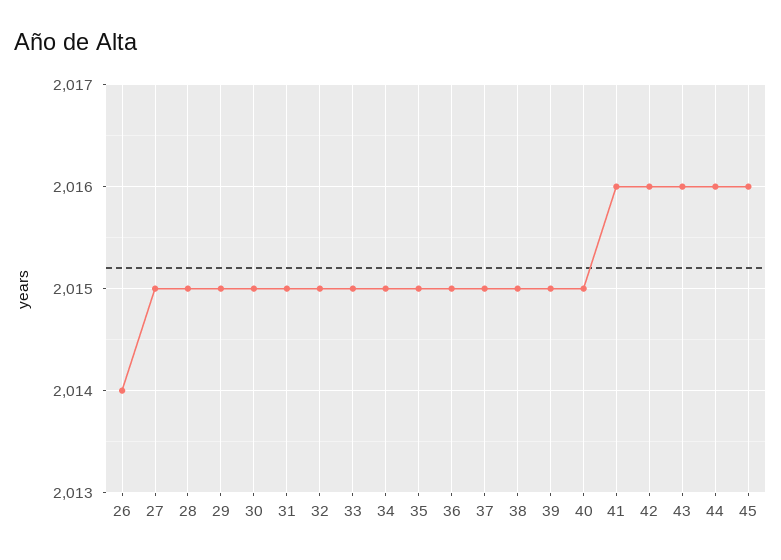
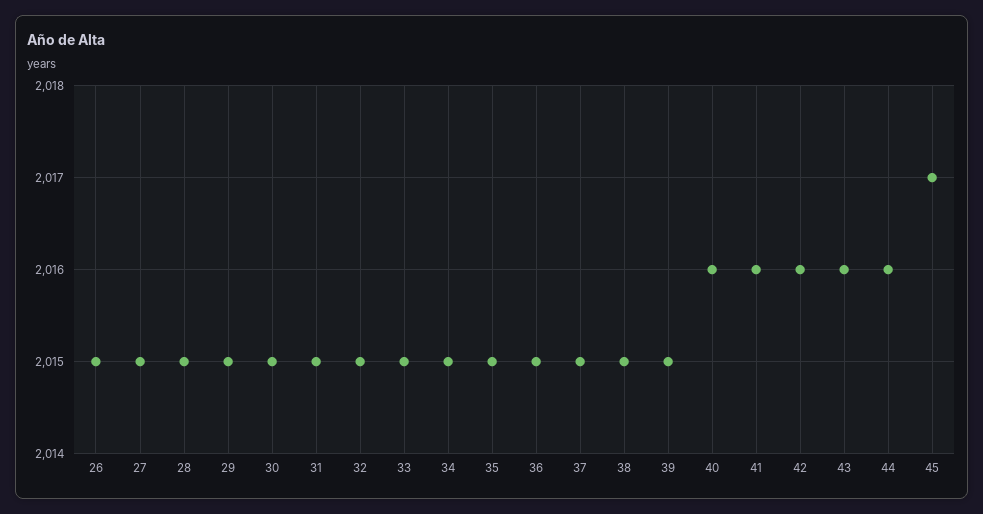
  {
-   "26": 2014,
+   "26": 2015,
    "27": 2015,
    "28": 2015,
    "29": 2015,
    "30": 2015,
    "31": 2015,
    "32": 2015,
    "33": 2015,
    "34": 2015,
    "35": 2015,
    "36": 2015,
    "37": 2015,
    "38": 2015,
    "39": 2015,
-   "40": 2015,
+   "40": 2016,
    "41": 2016,
    "42": 2016,
    "43": 2016,
    "44": 2016,
-   "45": 2016
+   "45": 2017
  }

